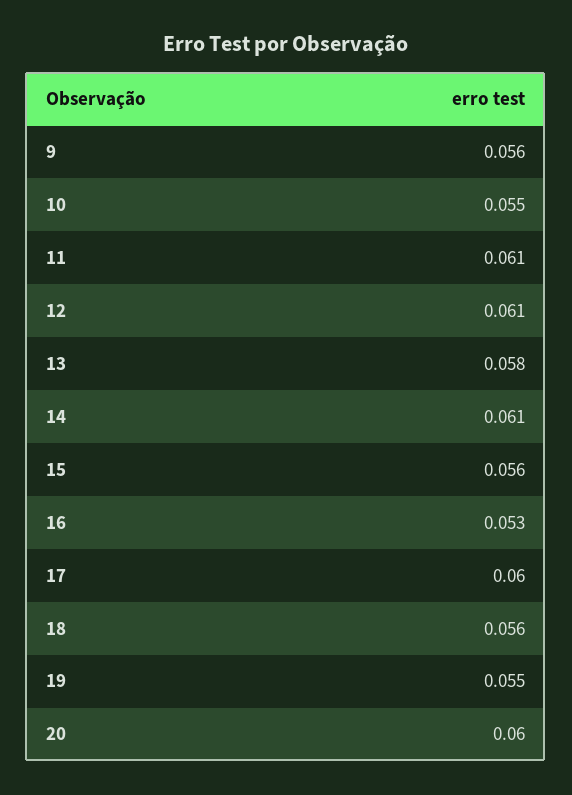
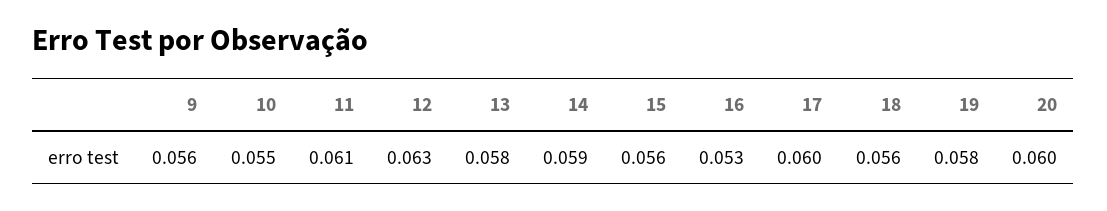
  {
    "9": 0.056,
    "10": 0.055,
    "11": 0.061,
-   "12": 0.061,
+   "12": 0.063,
    "13": 0.058,
-   "14": 0.061,
+   "14": 0.059,
    "15": 0.056,
    "16": 0.053,
    "17": 0.06,
    "18": 0.056,
-   "19": 0.055,
+   "19": 0.058,
    "20": 0.06
  }

